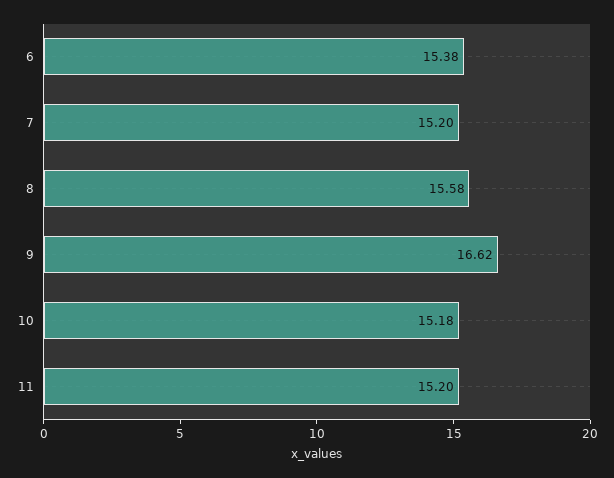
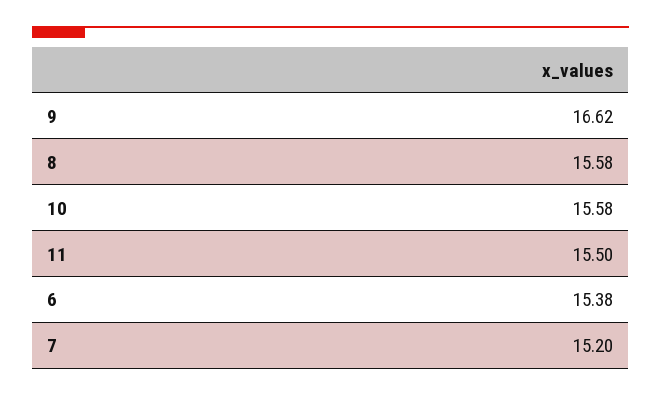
  {
    "6": 15.38,
    "7": 15.2,
    "8": 15.58,
    "9": 16.62,
-   "10": 15.18,
+   "10": 15.58,
-   "11": 15.2
+   "11": 15.5
  }

